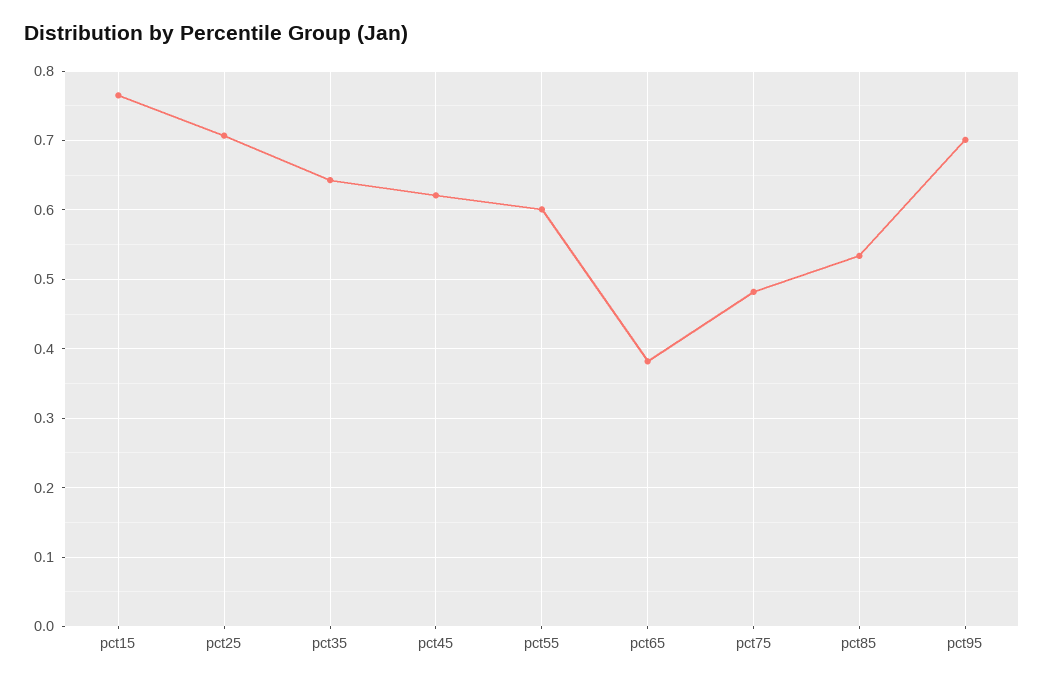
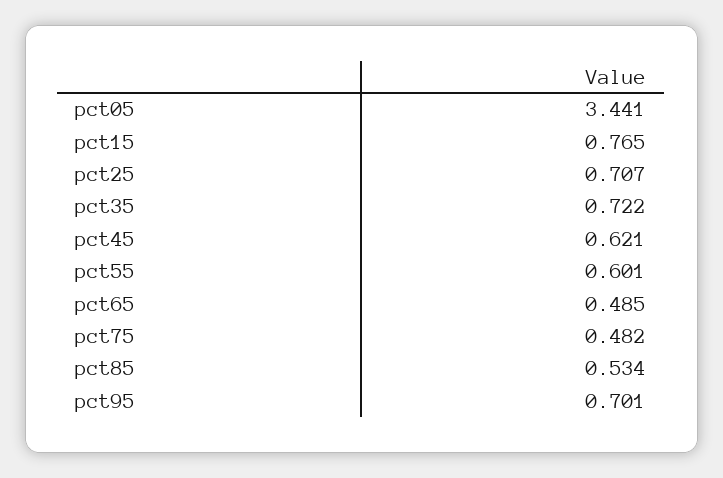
  {
    "pct15": 0.765,
    "pct25": 0.707,
-   "pct35": 0.64,
+   "pct35": 0.722,
    "pct45": 0.621,
    "pct55": 0.601,
-   "pct65": 0.38,
+   "pct65": 0.485,
    "pct75": 0.482,
    "pct85": 0.534,
-   "pct95": 0.701
+   "pct95": 0.701,
+   "pct05": 3.441
  }

